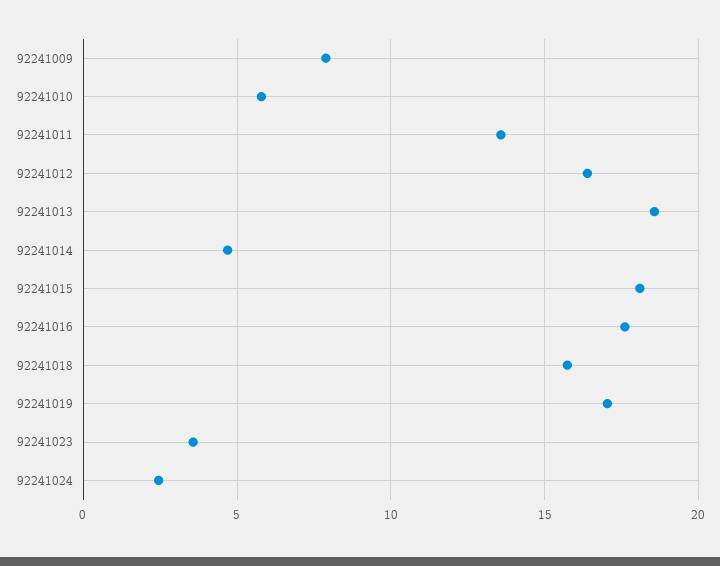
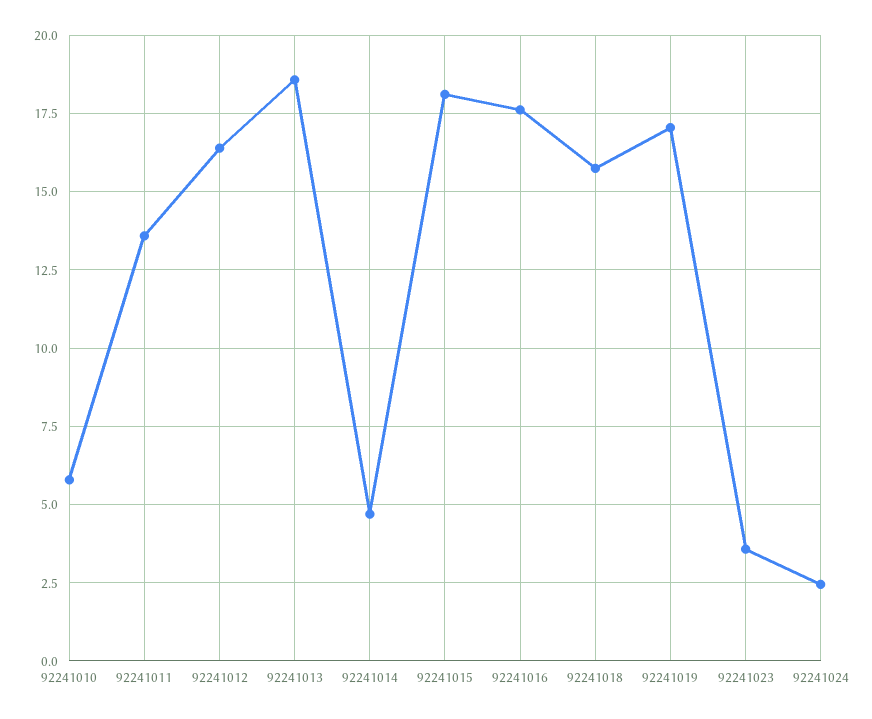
  {
-   "92241009": 8,
    "92241010": 5.75,
    "92241011": 13.5,
    "92241012": 16.5,
    "92241013": 18.5,
    "92241014": 4.75,
    "92241015": 18,
    "92241016": 17.5,
    "92241018": 15.75,
    "92241019": 17,
    "92241023": 3.5,
    "92241024": 2.5
  }

